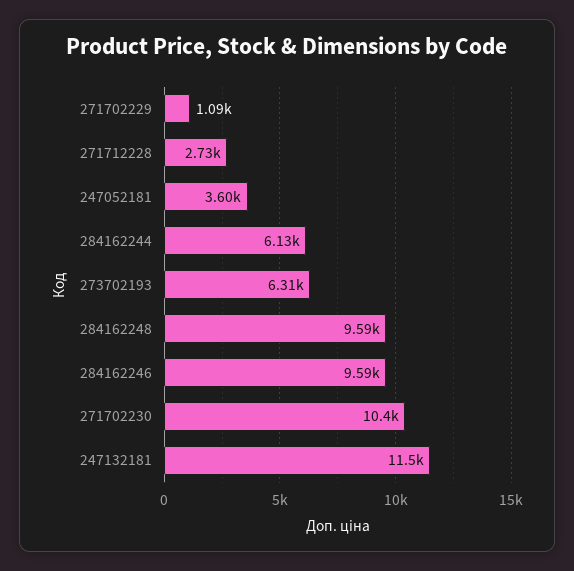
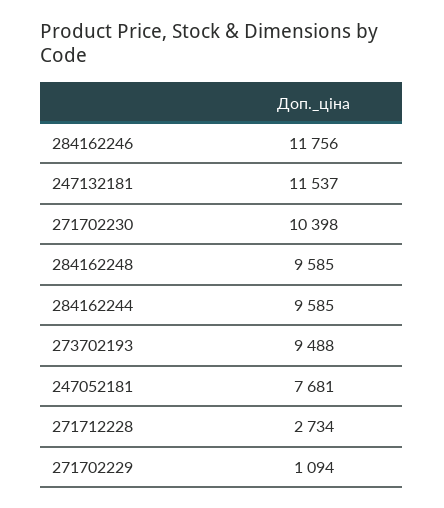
  {
    "271702229": 1094,
    "271712228": 2734,
-   "247052181": 3600,
+   "247052181": 7681,
-   "284162244": 6130,
+   "284162244": 9585,
-   "273702193": 6310,
+   "273702193": 9488,
    "284162248": 9585,
-   "284162246": 9590,
+   "284162246": 11756,
    "271702230": 10398,
    "247132181": 11537
  }

